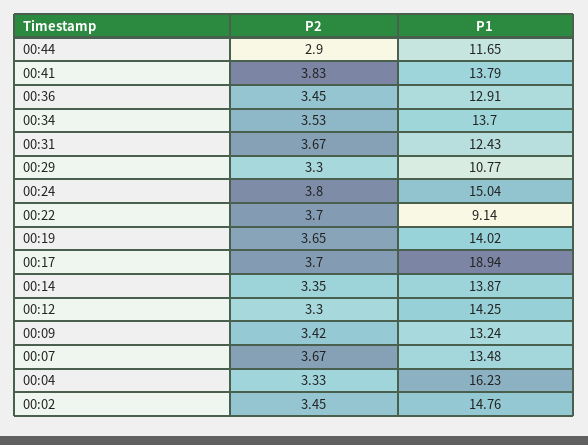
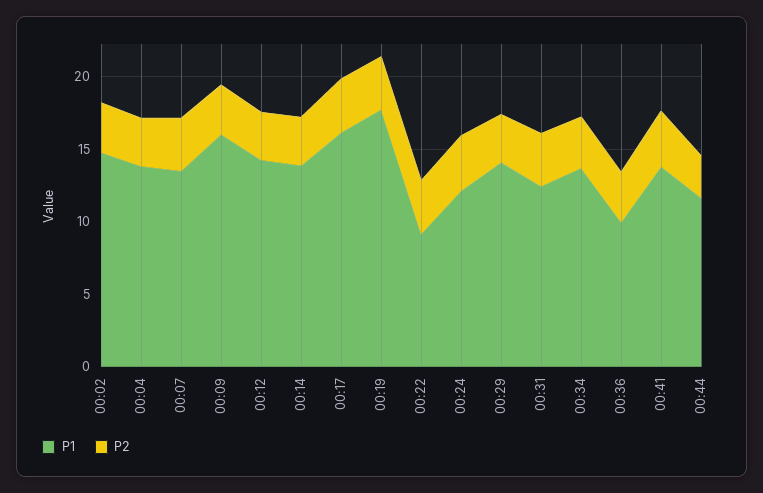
  {
    "P2": {
      "00:44": 2.9,
      "00:41": 3.83,
      "00:36": 3.45,
      "00:34": 3.53,
      "00:31": 3.67,
      "00:29": 3.3,
      "00:24": 3.8,
      "00:22": 3.7,
      "00:19": 3.65,
      "00:17": 3.7,
      "00:14": 3.35,
      "00:12": 3.3,
      "00:09": 3.42,
      "00:07": 3.67,
      "00:04": 3.33,
      "00:02": 3.45
    },
    "P1": {
      "00:44": 11.65,
      "00:41": 13.79,
-     "00:36": 12.91,
+     "00:36": 10,
      "00:34": 13.7,
      "00:31": 12.43,
-     "00:29": 10.77,
+     "00:29": 14,
-     "00:24": 15.04,
+     "00:24": 12,
      "00:22": 9.14,
-     "00:19": 14.02,
+     "00:19": 18,
-     "00:17": 18.94,
+     "00:17": 16,
      "00:14": 13.87,
      "00:12": 14.25,
-     "00:09": 13.24,
+     "00:09": 16,
      "00:07": 13.48,
-     "00:04": 16.23,
+     "00:04": 14,
      "00:02": 14.76
    }
  }

